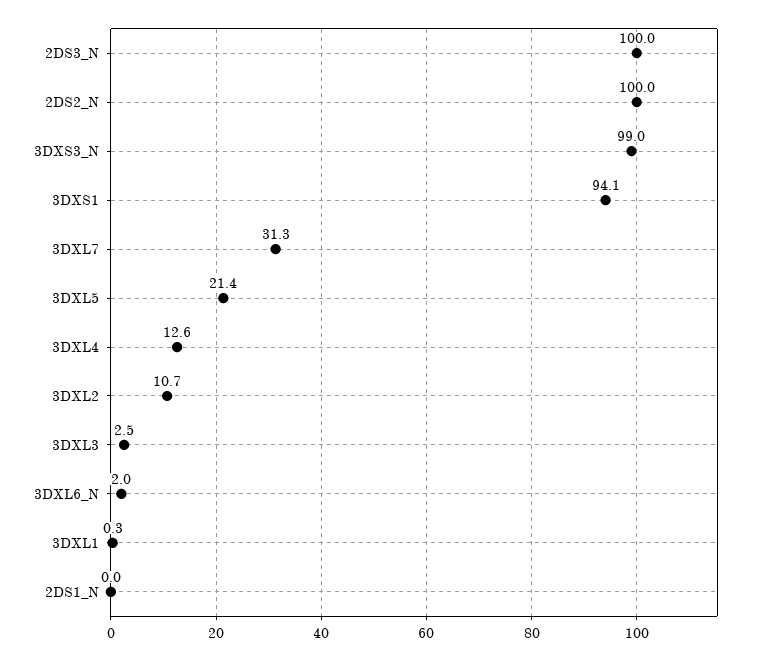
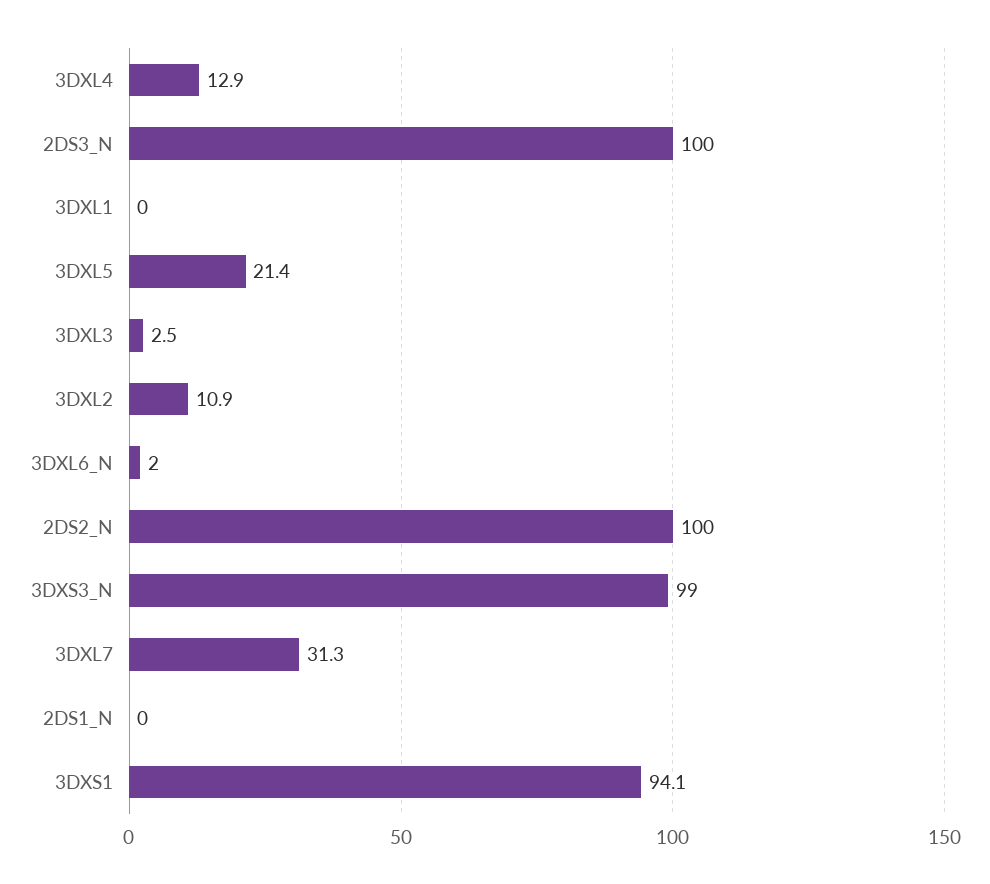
  {
    "2DS3_N": 100,
    "2DS2_N": 100,
    "3DXS3_N": 99,
    "3DXS1": 94.1,
    "3DXL7": 31.3,
    "3DXL5": 21.4,
-   "3DXL4": 12.6,
+   "3DXL4": 12.9,
-   "3DXL2": 10.7,
+   "3DXL2": 10.9,
    "3DXL3": 2.5,
    "3DXL6_N": 2,
-   "3DXL1": 0.3,
+   "3DXL1": 0,
    "2DS1_N": 0
  }

